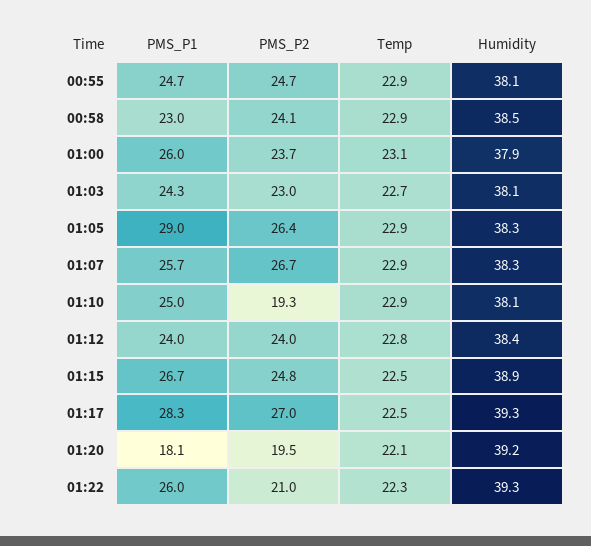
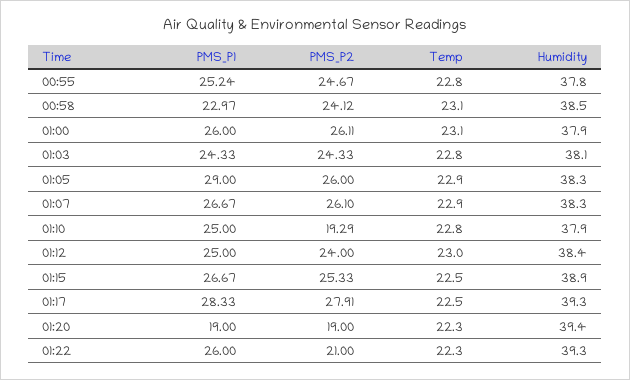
  {
    "PMS_P1": {
-     "00:55": 24.7,
+     "00:55": 25.24,
      "00:58": 22.97,
      "01:00": 26,
      "01:03": 24.33,
      "01:05": 29,
-     "01:07": 25.7,
+     "01:07": 26.67,
      "01:10": 25,
-     "01:12": 24,
+     "01:12": 25,
      "01:15": 26.67,
      "01:17": 28.33,
-     "01:20": 18.1,
+     "01:20": 19,
      "01:22": 26
    },
    "PMS_P2": {
      "00:55": 24.67,
      "00:58": 24.12,
-     "01:00": 23.7,
+     "01:00": 26.11,
-     "01:03": 23,
+     "01:03": 24.33,
-     "01:05": 26.4,
+     "01:05": 26,
-     "01:07": 26.7,
+     "01:07": 26.1,
      "01:10": 19.29,
      "01:12": 24,
-     "01:15": 24.8,
+     "01:15": 25.33,
-     "01:17": 27,
+     "01:17": 27.91,
-     "01:20": 19.5,
+     "01:20": 19,
      "01:22": 21
    },
    "Temp": {
-     "00:55": 22.9,
+     "00:55": 22.8,
-     "00:58": 22.9,
+     "00:58": 23.1,
      "01:00": 23.1,
-     "01:03": 22.7,
+     "01:03": 22.8,
      "01:05": 22.9,
      "01:07": 22.9,
-     "01:10": 22.9,
+     "01:10": 22.8,
-     "01:12": 22.8,
+     "01:12": 23,
      "01:15": 22.5,
      "01:17": 22.5,
-     "01:20": 22.1,
+     "01:20": 22.3,
      "01:22": 22.3
    },
    "Humidity": {
-     "00:55": 38.1,
+     "00:55": 37.8,
      "00:58": 38.5,
      "01:00": 37.9,
      "01:03": 38.1,
      "01:05": 38.3,
      "01:07": 38.3,
-     "01:10": 38.1,
+     "01:10": 37.9,
      "01:12": 38.4,
      "01:15": 38.9,
      "01:17": 39.3,
-     "01:20": 39.2,
+     "01:20": 39.4,
      "01:22": 39.3
    }
  }

